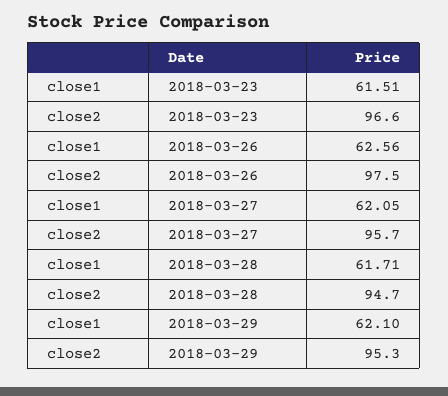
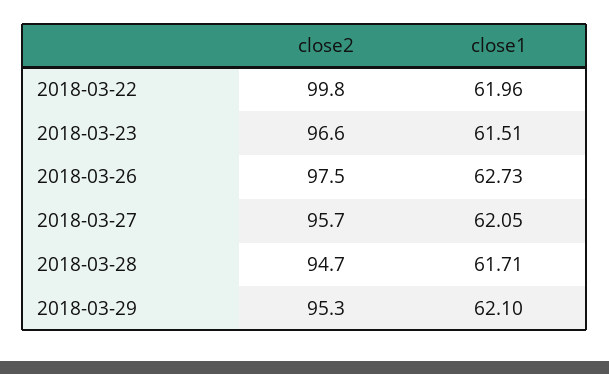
  {
    "close1": {
      "2018-03-23": 61.51,
-     "2018-03-26": 62.56,
+     "2018-03-26": 62.73,
      "2018-03-27": 62.05,
      "2018-03-28": 61.71,
-     "2018-03-29": 62.1
+     "2018-03-29": 62.1,
+     "2018-03-22": 61.96
    },
    "close2": {
      "2018-03-23": 96.6,
      "2018-03-26": 97.5,
      "2018-03-27": 95.7,
      "2018-03-28": 94.7,
-     "2018-03-29": 95.3
+     "2018-03-29": 95.3,
+     "2018-03-22": 99.8
    }
  }

